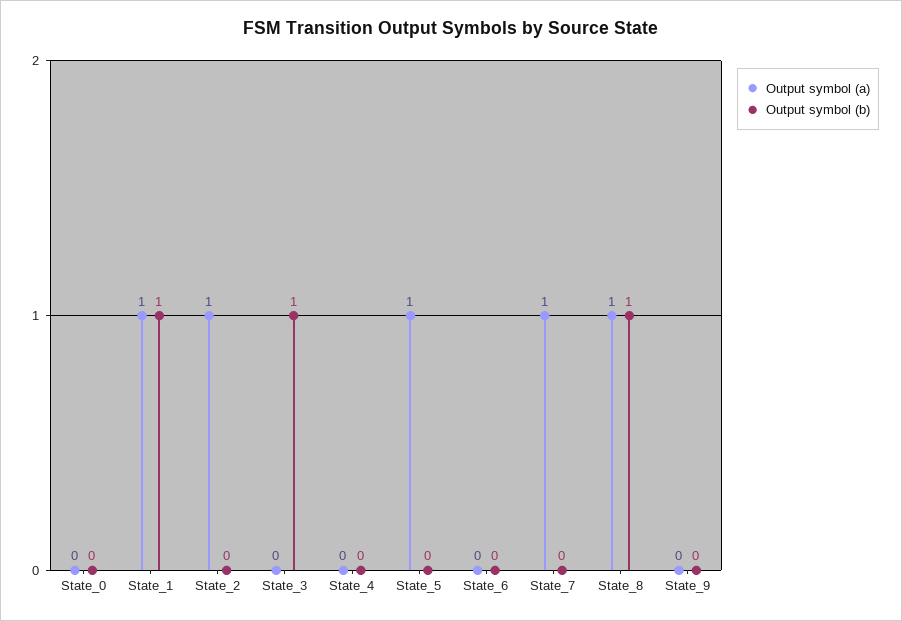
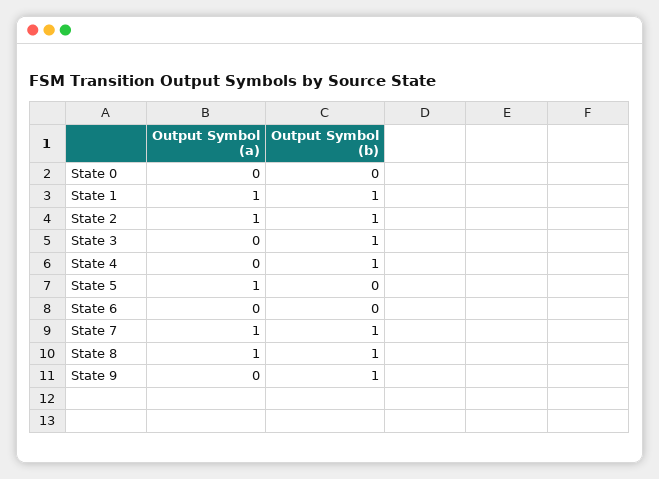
  {
    "Output symbol (a)": {
      "State_0": 0,
      "State_1": 1,
      "State_2": 1,
      "State_3": 0,
      "State_4": 0,
      "State_5": 1,
      "State_6": 0,
      "State_7": 1,
      "State_8": 1,
      "State_9": 0
    },
    "Output symbol (b)": {
      "State_0": 0,
      "State_1": 1,
-     "State_2": 0,
+     "State_2": 1,
      "State_3": 1,
-     "State_4": 0,
+     "State_4": 1,
      "State_5": 0,
      "State_6": 0,
-     "State_7": 0,
+     "State_7": 1,
      "State_8": 1,
-     "State_9": 0
+     "State_9": 1
    }
  }

